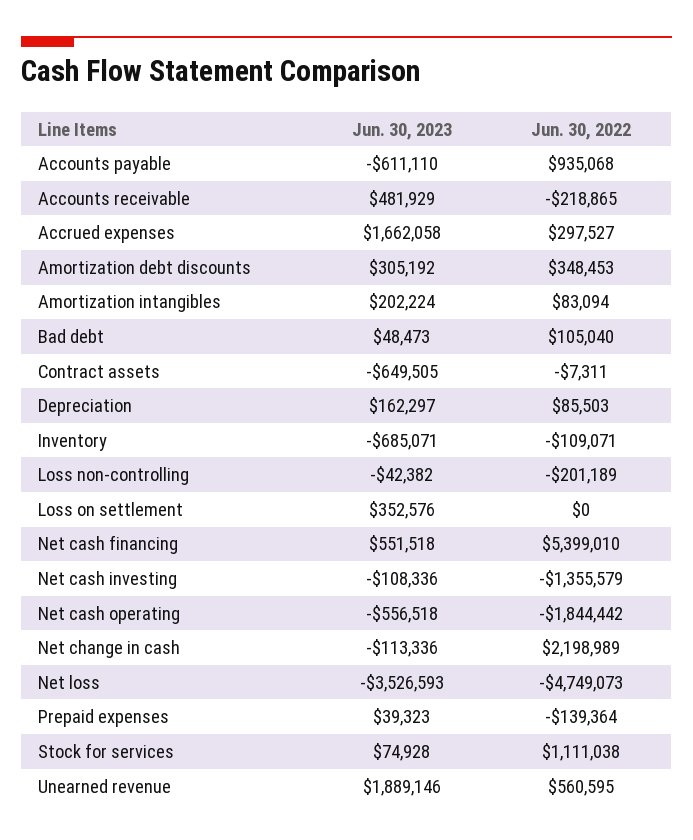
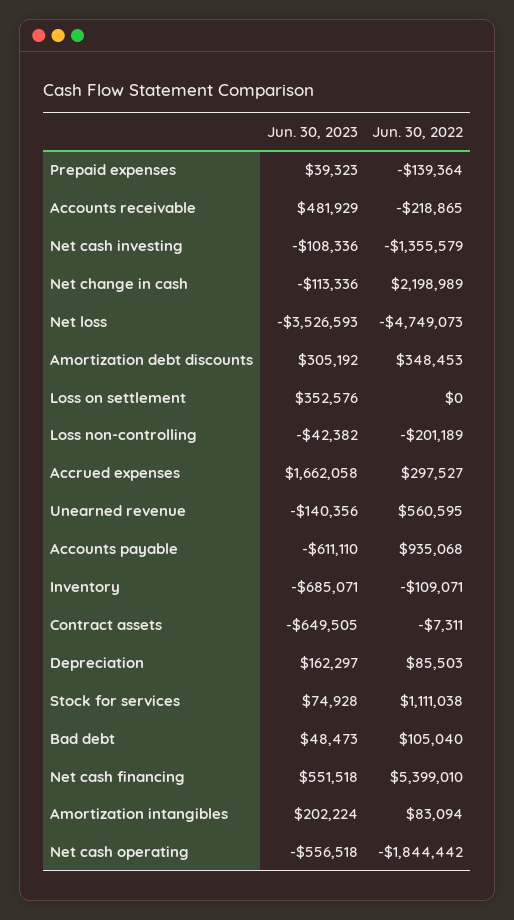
  {
    "Jun. 30, 2023": {
      "Accounts payable": -611110,
      "Accounts receivable": 481929,
      "Accrued expenses": 1662058,
      "Amortization debt discounts": 305192,
      "Amortization intangibles": 202224,
      "Bad debt": 48473,
      "Contract assets": -649505,
      "Depreciation": 162297,
      "Inventory": -685071,
      "Loss non-controlling": -42382,
      "Loss on settlement": 352576,
      "Net cash financing": 551518,
      "Net cash investing": -108336,
      "Net cash operating": -556518,
      "Net change in cash": -113336,
      "Net loss": -3526593,
      "Prepaid expenses": 39323,
      "Stock for services": 74928,
-     "Unearned revenue": 1889146
+     "Unearned revenue": -140356
    },
    "Jun. 30, 2022": {
      "Accounts payable": 935068,
      "Accounts receivable": -218865,
      "Accrued expenses": 297527,
      "Amortization debt discounts": 348453,
      "Amortization intangibles": 83094,
      "Bad debt": 105040,
      "Contract assets": -7311,
      "Depreciation": 85503,
      "Inventory": -109071,
      "Loss non-controlling": -201189,
      "Loss on settlement": 0,
      "Net cash financing": 5399010,
      "Net cash investing": -1355579,
      "Net cash operating": -1844442,
      "Net change in cash": 2198989,
      "Net loss": -4749073,
      "Prepaid expenses": -139364,
      "Stock for services": 1111038,
      "Unearned revenue": 560595
    }
  }

